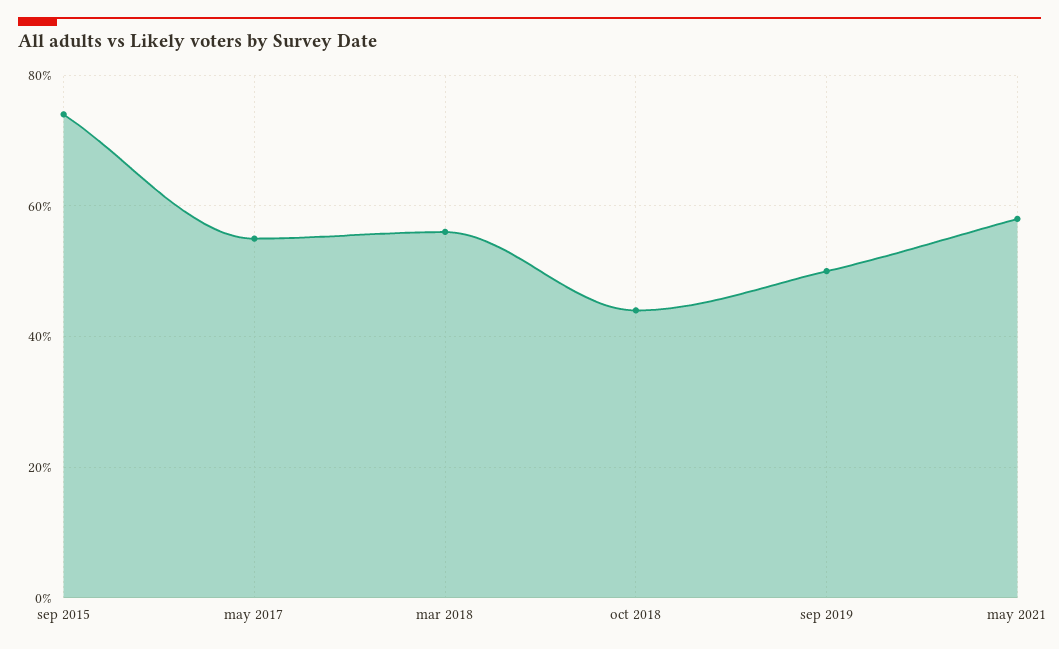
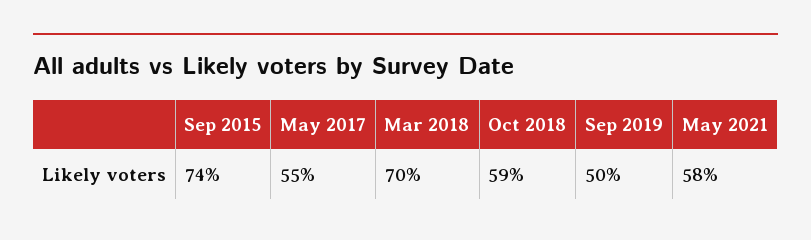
  {
    "sep 2015": 74,
    "may 2017": 55,
-   "mar 2018": 55,
+   "mar 2018": 70,
-   "oct 2018": 45,
+   "oct 2018": 59,
    "sep 2019": 50,
    "may 2021": 58
  }

